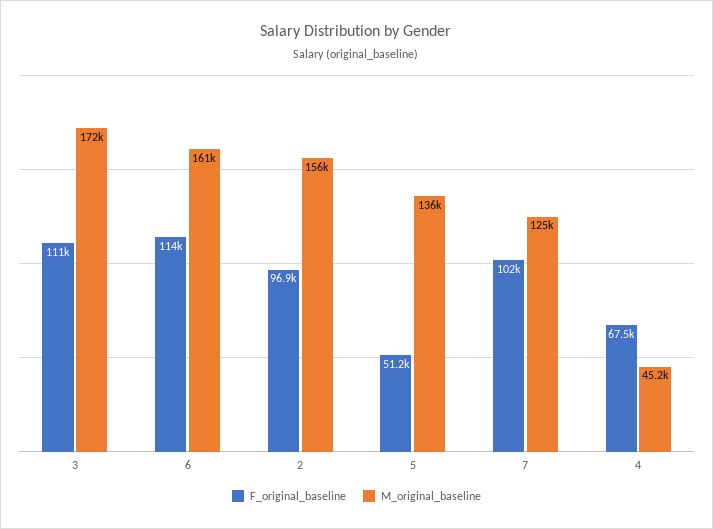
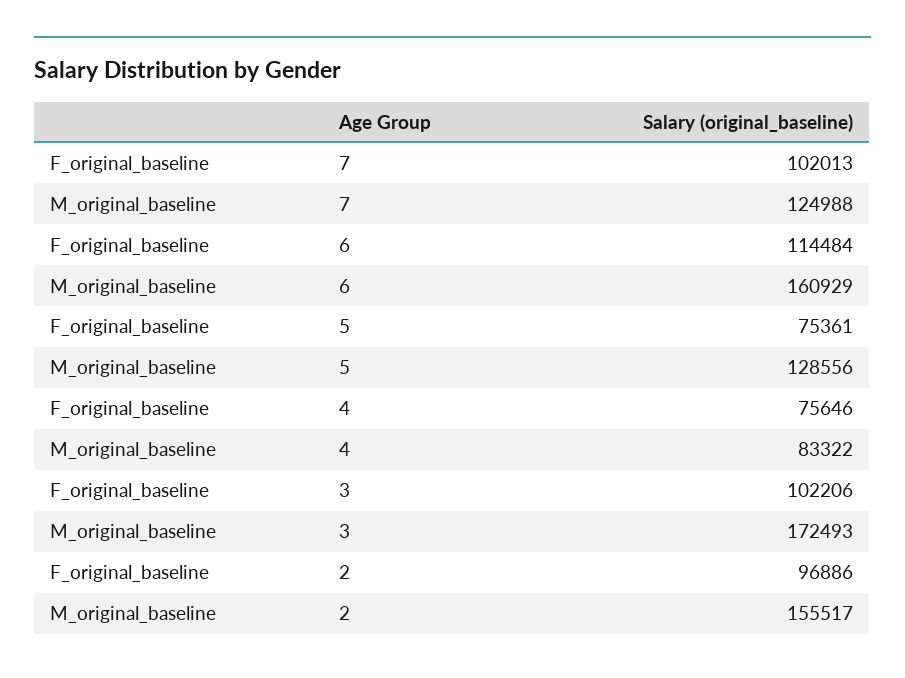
  {
    "F_original_baseline": {
-     "3": 111000,
+     "3": 102206,
      "6": 114484,
      "2": 96886,
-     "5": 51200,
+     "5": 75361,
      "7": 102013,
-     "4": 67500
+     "4": 75646
    },
    "M_original_baseline": {
      "3": 172493,
      "6": 160929,
      "2": 155517,
-     "5": 136000,
+     "5": 128556,
      "7": 124988,
-     "4": 45200
+     "4": 83322
    }
  }

